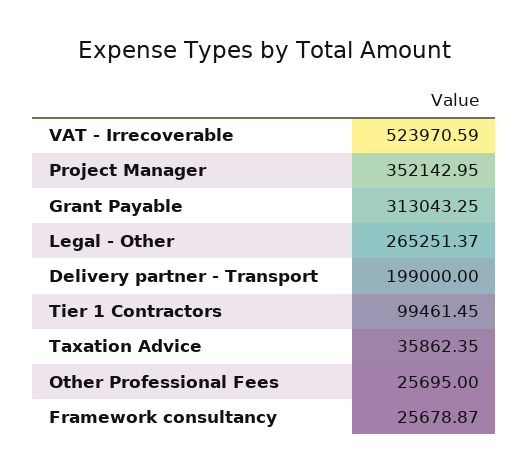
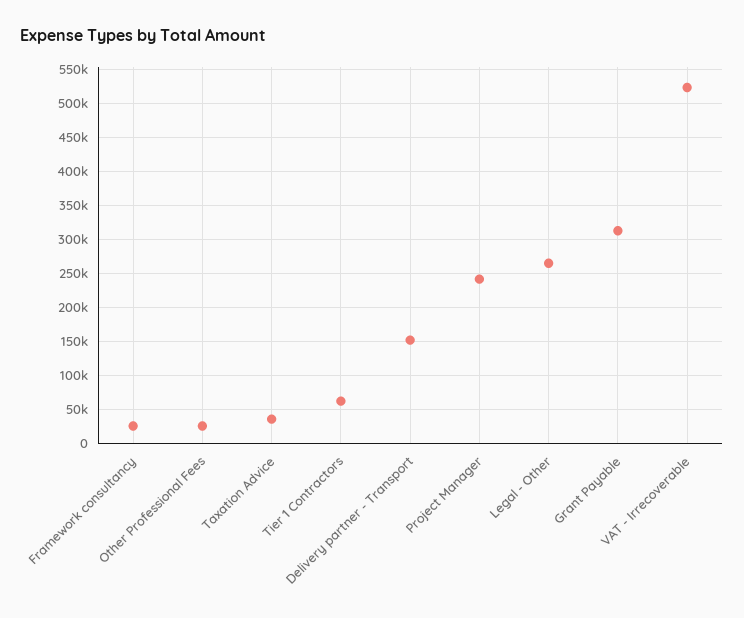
  {
    "VAT - Irrecoverable": 523970.59,
-   "Project Manager": 352142.95,
+   "Project Manager": 240000,
    "Grant Payable": 313043.25,
    "Legal - Other": 265251.37,
-   "Delivery partner - Transport": 199000,
+   "Delivery partner - Transport": 150000,
-   "Tier 1 Contractors": 99461.45,
+   "Tier 1 Contractors": 60000,
    "Taxation Advice": 35862.35,
    "Other Professional Fees": 25695,
    "Framework consultancy": 25678.87
  }

